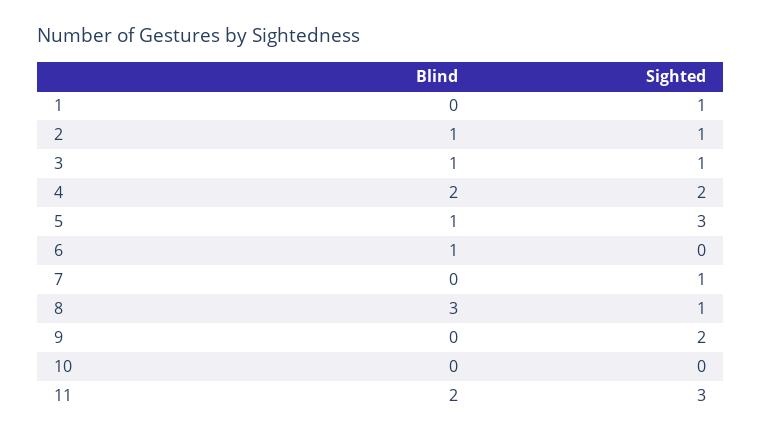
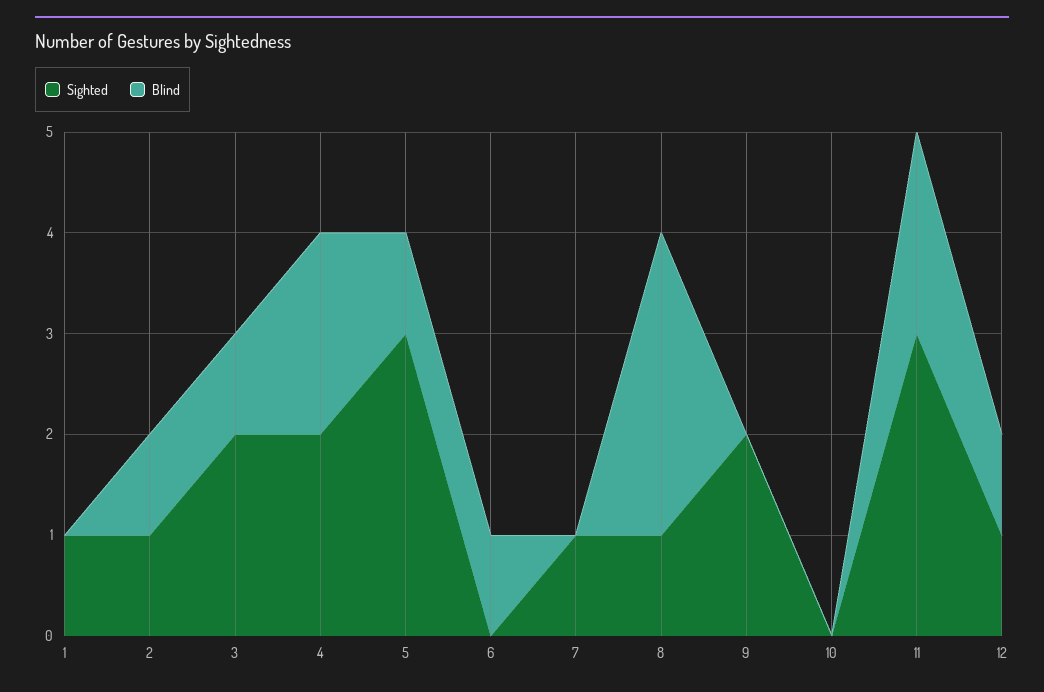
  {
    "Blind": {
      "1": 0,
      "2": 1,
      "3": 1,
      "4": 2,
      "5": 1,
      "6": 1,
      "7": 0,
      "8": 3,
      "9": 0,
      "10": 0,
-     "11": 2
+     "11": 2,
+     "12": 1
    },
    "Sighted": {
      "1": 1,
      "2": 1,
-     "3": 1,
+     "3": 2,
      "4": 2,
      "5": 3,
      "6": 0,
      "7": 1,
      "8": 1,
      "9": 2,
      "10": 0,
-     "11": 3
+     "11": 3,
+     "12": 1
    }
  }

